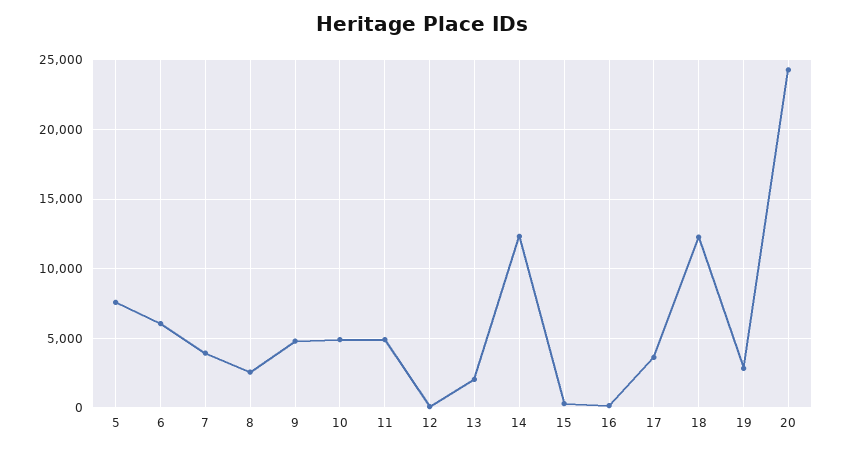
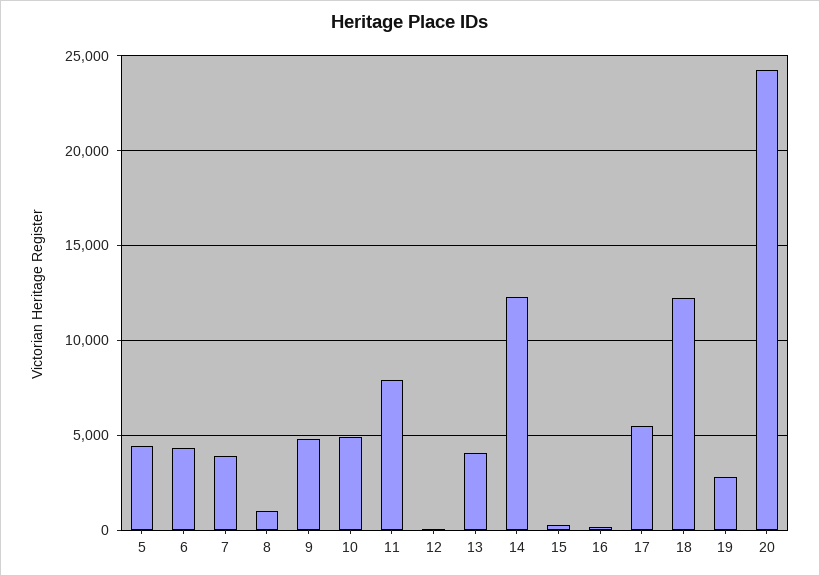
  {
-   "5": 7500,
+   "5": 4500,
-   "6": 6000,
+   "6": 4500,
    "7": 4000,
-   "8": 2500,
+   "8": 1000,
    "9": 5000,
    "10": 5000,
-   "11": 5000,
+   "11": 8000,
    "12": 0,
-   "13": 2000,
+   "13": 4000,
    "14": 12500,
    "15": 500,
    "16": 0,
-   "17": 3500,
+   "17": 5500,
    "18": 12500,
    "19": 3000,
    "20": 24500
  }

